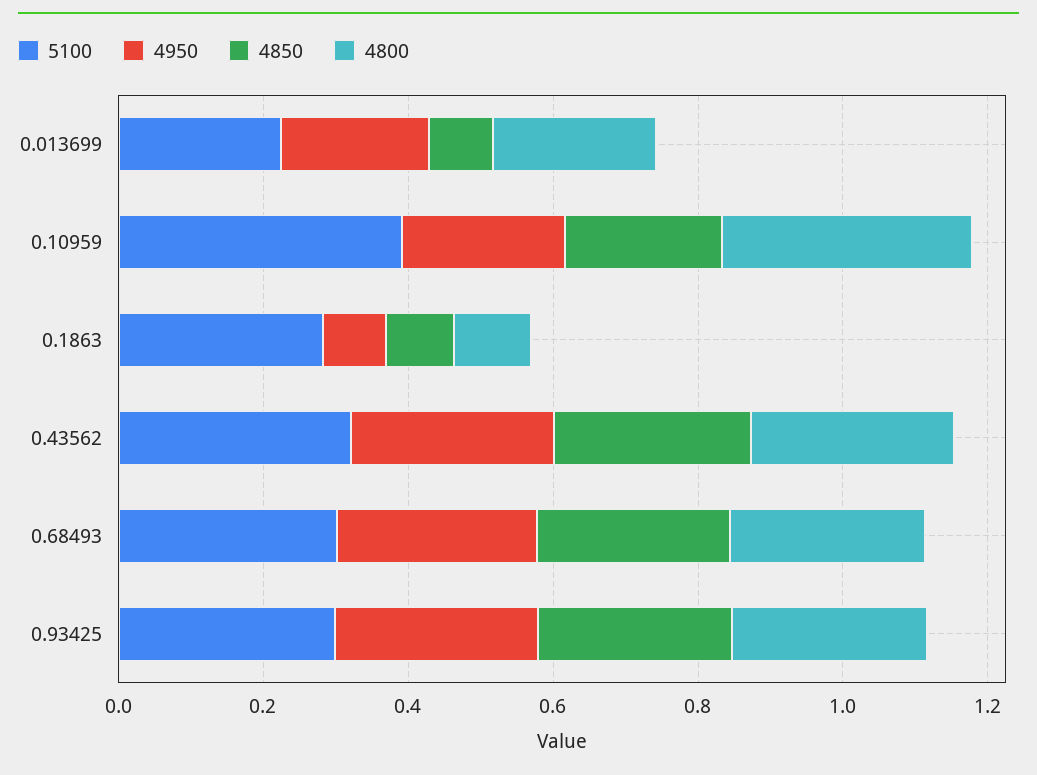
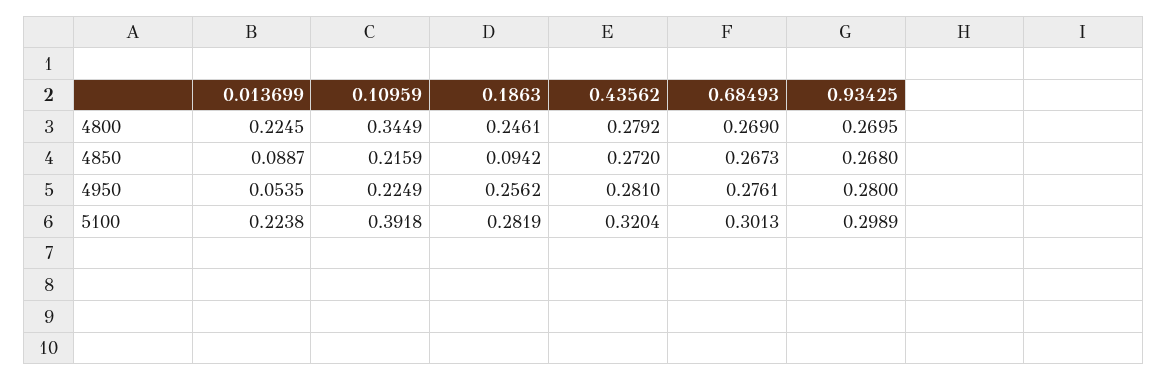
  {
    "5100": {
      "0.013699": 0.2238,
      "0.10959": 0.3918,
      "0.1863": 0.2819,
      "0.43562": 0.3204,
      "0.68493": 0.3013,
      "0.93425": 0.2989
    },
    "4950": {
-     "0.013699": 0.2,
+     "0.013699": 0.0535,
      "0.10959": 0.2249,
-     "0.1863": 0.1,
+     "0.1863": 0.2562,
      "0.43562": 0.281,
      "0.68493": 0.2761,
      "0.93425": 0.28
    },
    "4850": {
      "0.013699": 0.0887,
      "0.10959": 0.2159,
      "0.1863": 0.0942,
      "0.43562": 0.272,
      "0.68493": 0.2673,
      "0.93425": 0.268
    },
    "4800": {
      "0.013699": 0.2245,
      "0.10959": 0.3449,
-     "0.1863": 0.1,
+     "0.1863": 0.2461,
      "0.43562": 0.2792,
      "0.68493": 0.269,
      "0.93425": 0.2695
    }
  }

